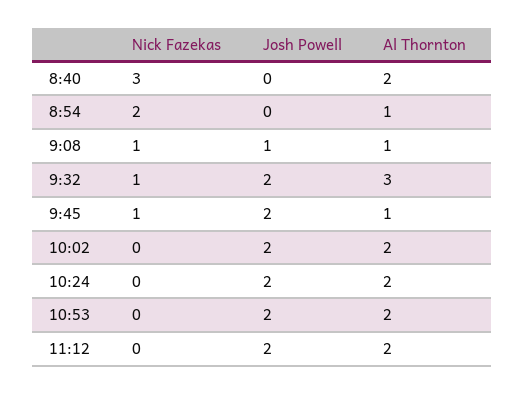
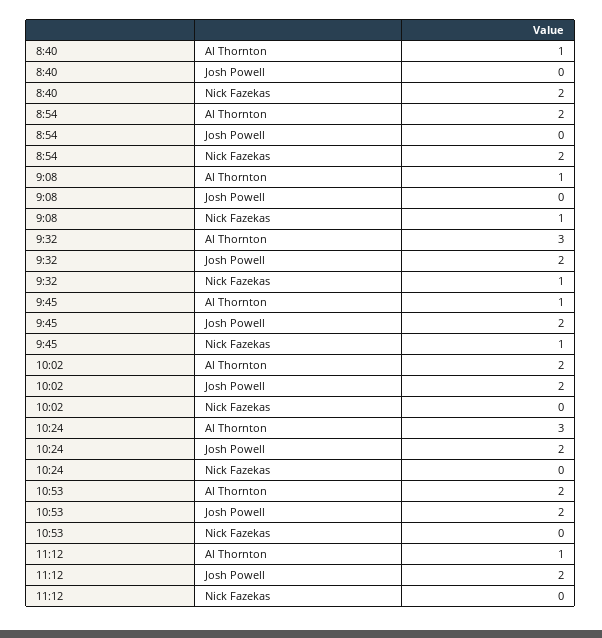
  {
    "Nick Fazekas": {
-     "8:40": 3,
+     "8:40": 2,
      "8:54": 2,
      "9:08": 1,
      "9:32": 1,
      "9:45": 1,
      "10:02": 0,
      "10:24": 0,
      "10:53": 0,
      "11:12": 0
    },
    "Josh Powell": {
      "8:40": 0,
      "8:54": 0,
-     "9:08": 1,
+     "9:08": 0,
      "9:32": 2,
      "9:45": 2,
      "10:02": 2,
      "10:24": 2,
      "10:53": 2,
      "11:12": 2
    },
    "Al Thornton": {
-     "8:40": 2,
+     "8:40": 1,
-     "8:54": 1,
+     "8:54": 2,
      "9:08": 1,
      "9:32": 3,
      "9:45": 1,
      "10:02": 2,
-     "10:24": 2,
+     "10:24": 3,
      "10:53": 2,
-     "11:12": 2
+     "11:12": 1
    }
  }

